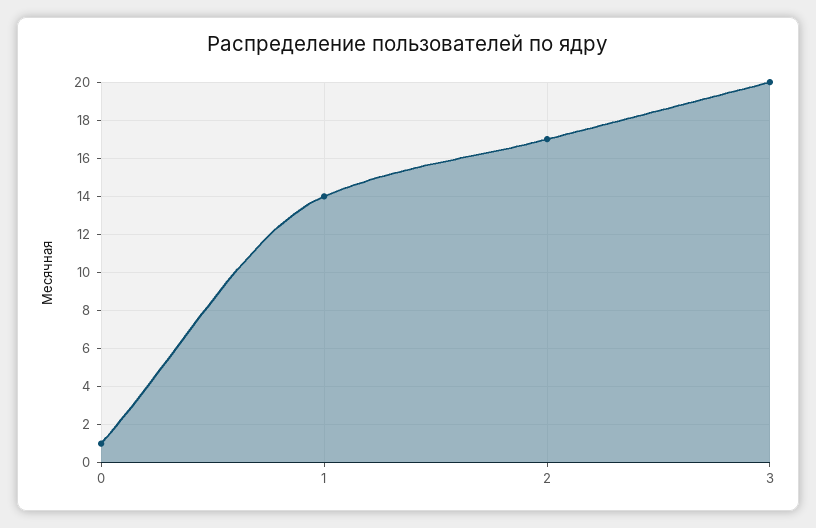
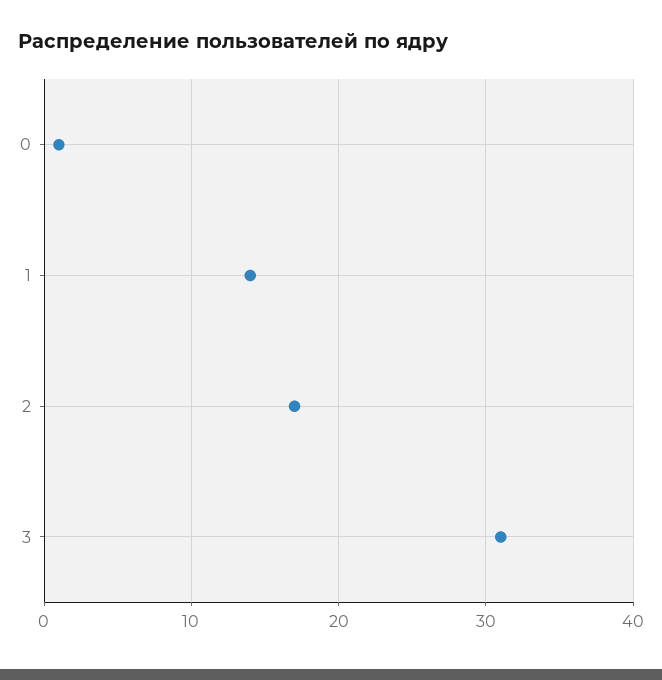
  {
    "0": 1,
    "1": 14,
    "2": 17,
-   "3": 20
+   "3": 31
  }

